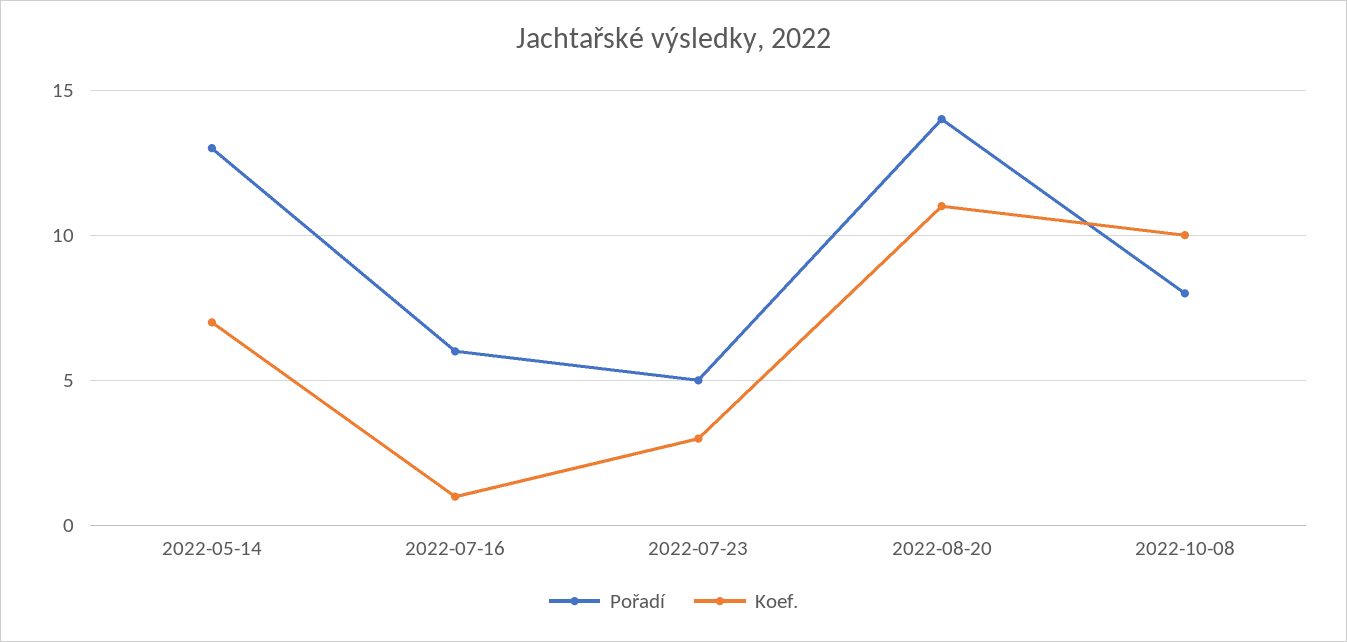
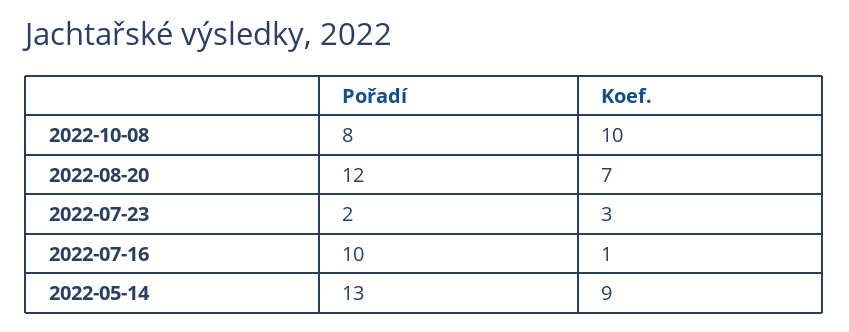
  {
    "Pořadí": {
      "2022-05-14": 13,
-     "2022-07-16": 6,
+     "2022-07-16": 10,
-     "2022-07-23": 5,
+     "2022-07-23": 2,
-     "2022-08-20": 14,
+     "2022-08-20": 12,
      "2022-10-08": 8
    },
    "Koef.": {
-     "2022-05-14": 7,
+     "2022-05-14": 9,
      "2022-07-16": 1,
      "2022-07-23": 3,
-     "2022-08-20": 11,
+     "2022-08-20": 7,
      "2022-10-08": 10
    }
  }

